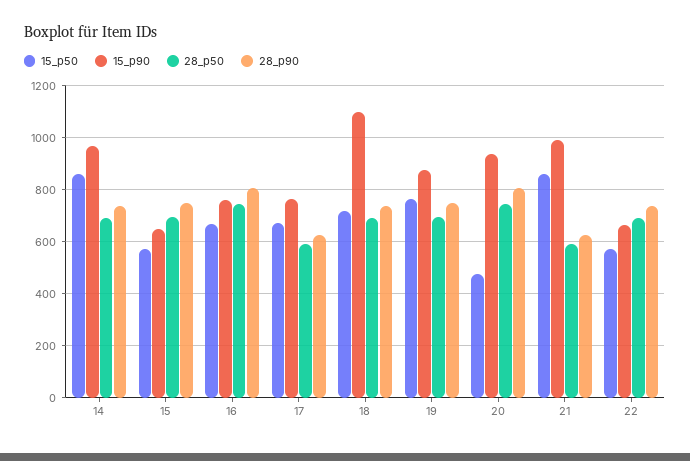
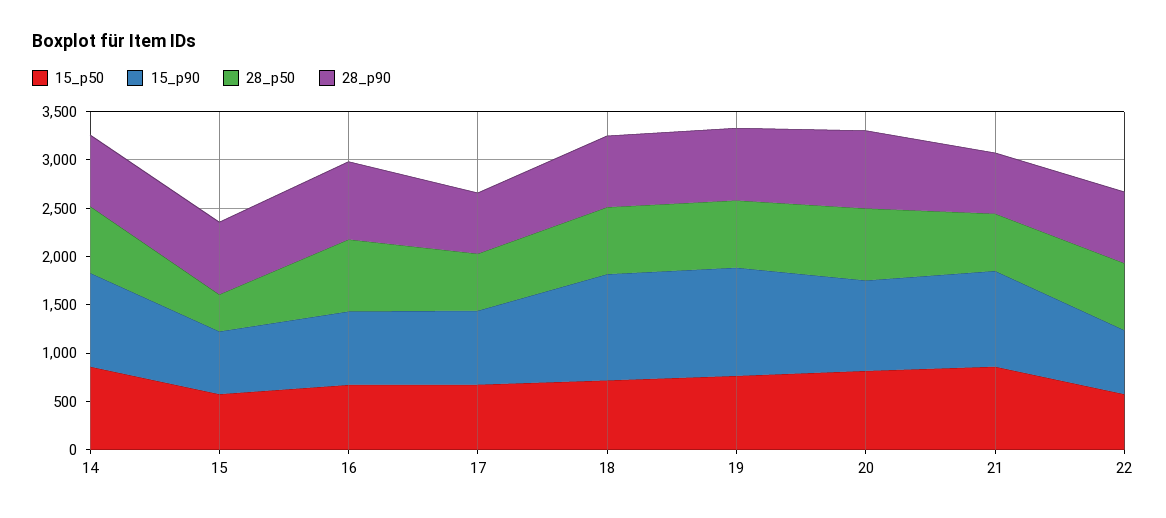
  {
    "15_p50": {
      "14": 850,
      "15": 575,
      "16": 675,
      "17": 675,
      "18": 725,
      "19": 775,
-     "20": 475,
+     "20": 800,
      "21": 850,
      "22": 575
    },
    "15_p90": {
      "14": 975,
      "15": 650,
      "16": 750,
      "17": 775,
      "18": 1100,
-     "19": 875,
+     "19": 1100,
      "20": 950,
      "21": 1000,
      "22": 675
    },
    "28_p50": {
      "14": 700,
-     "15": 700,
+     "15": 400,
      "16": 750,
      "17": 600,
      "18": 700,
      "19": 700,
      "20": 750,
      "21": 600,
      "22": 700
    },
    "28_p90": {
      "14": 750,
      "15": 750,
      "16": 800,
      "17": 625,
      "18": 750,
      "19": 750,
      "20": 800,
      "21": 625,
      "22": 750
    }
  }

